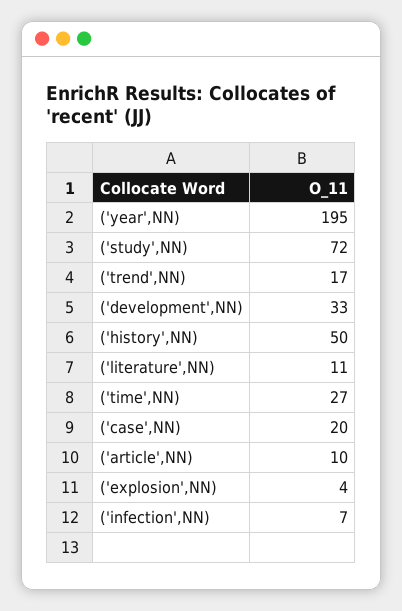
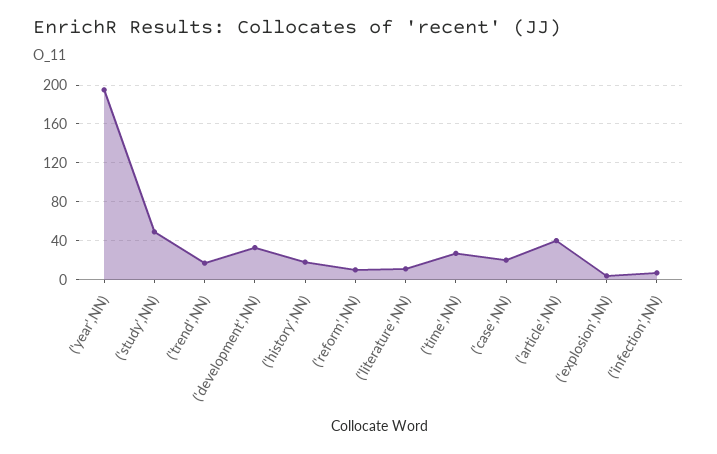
  {
    "('year',NN)": 195,
-   "('study',NN)": 72,
+   "('study',NN)": 50,
    "('trend',NN)": 17,
    "('development',NN)": 33,
-   "('history',NN)": 50,
+   "('history',NN)": 20,
    "('literature',NN)": 11,
    "('time',NN)": 27,
    "('case',NN)": 20,
-   "('article',NN)": 10,
+   "('article',NN)": 40,
    "('explosion',NN)": 4,
-   "('infection',NN)": 7
+   "('infection',NN)": 7,
+   "('reform',NN)": 10
  }

